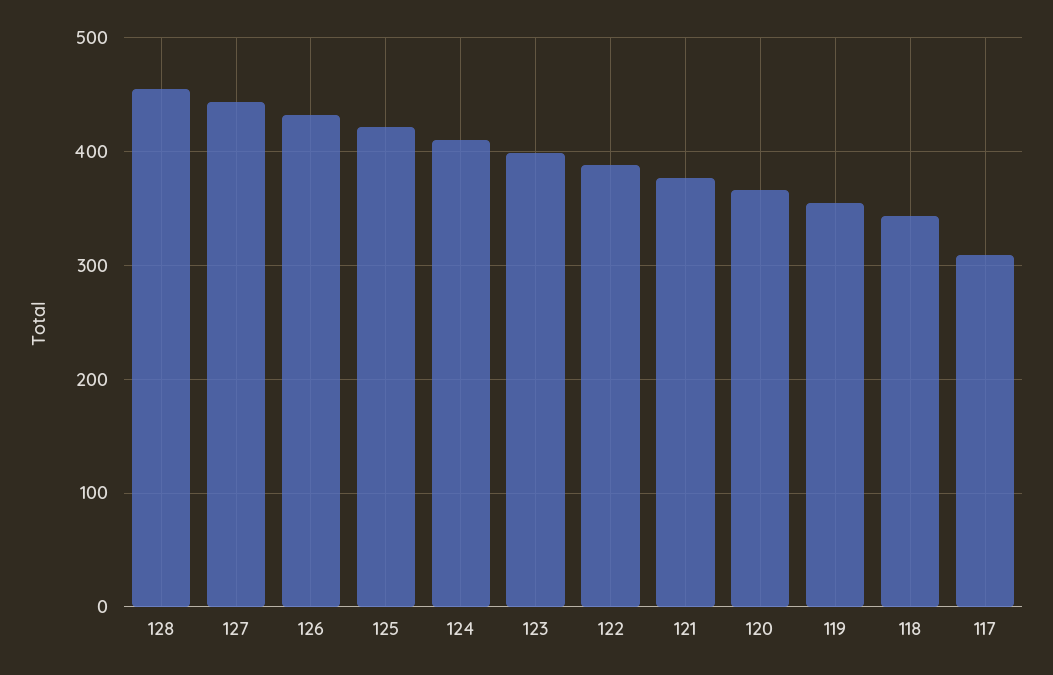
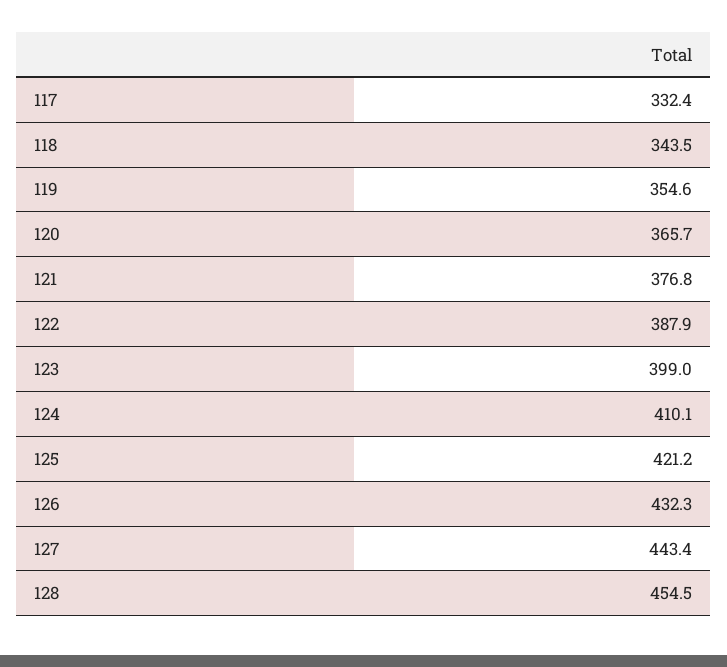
  {
    "128": 454.5,
    "127": 443.4,
    "126": 432.3,
    "125": 421.2,
    "124": 410.1,
    "123": 399,
    "122": 387.9,
    "121": 376.8,
    "120": 365.7,
    "119": 354.6,
    "118": 343.5,
-   "117": 310
+   "117": 332.4
  }

